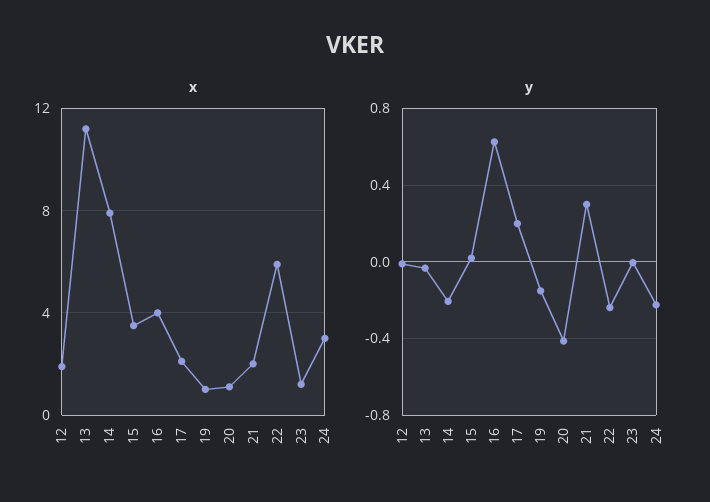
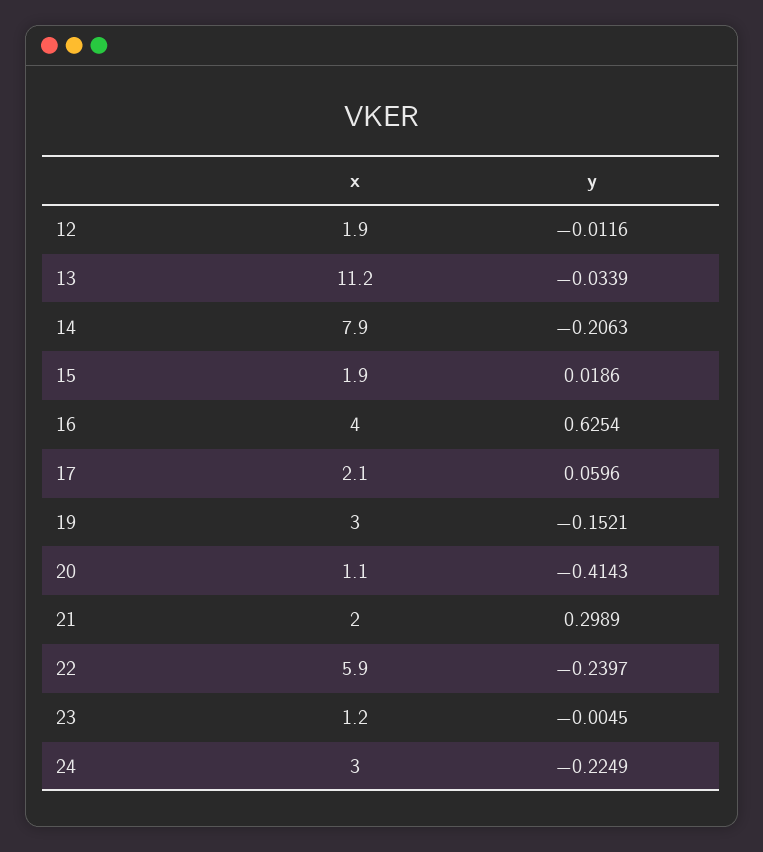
  {
    "x": {
      "12": 1.9,
      "13": 11.2,
      "14": 7.9,
-     "15": 3.5,
+     "15": 1.9,
      "16": 4,
      "17": 2.1,
-     "19": 1,
+     "19": 3,
      "20": 1.1,
      "21": 2,
      "22": 5.9,
      "23": 1.2,
      "24": 3
    },
    "y": {
      "12": -0.0116,
      "13": -0.0339,
      "14": -0.2063,
      "15": 0.0186,
      "16": 0.6254,
-     "17": 0.2,
+     "17": 0.0596,
      "19": -0.1521,
      "20": -0.4143,
      "21": 0.2989,
      "22": -0.2397,
      "23": -0.0045,
      "24": -0.2249
    }
  }

